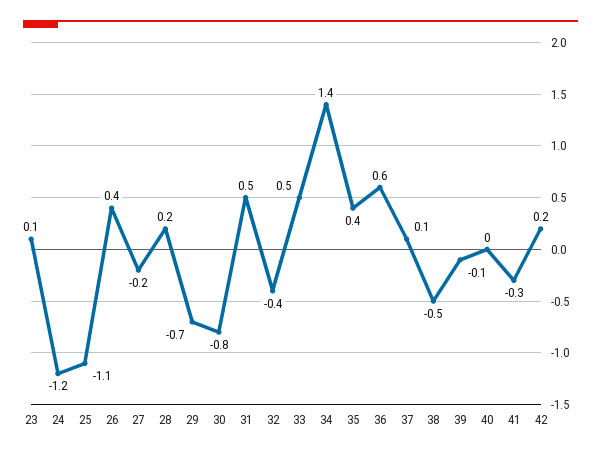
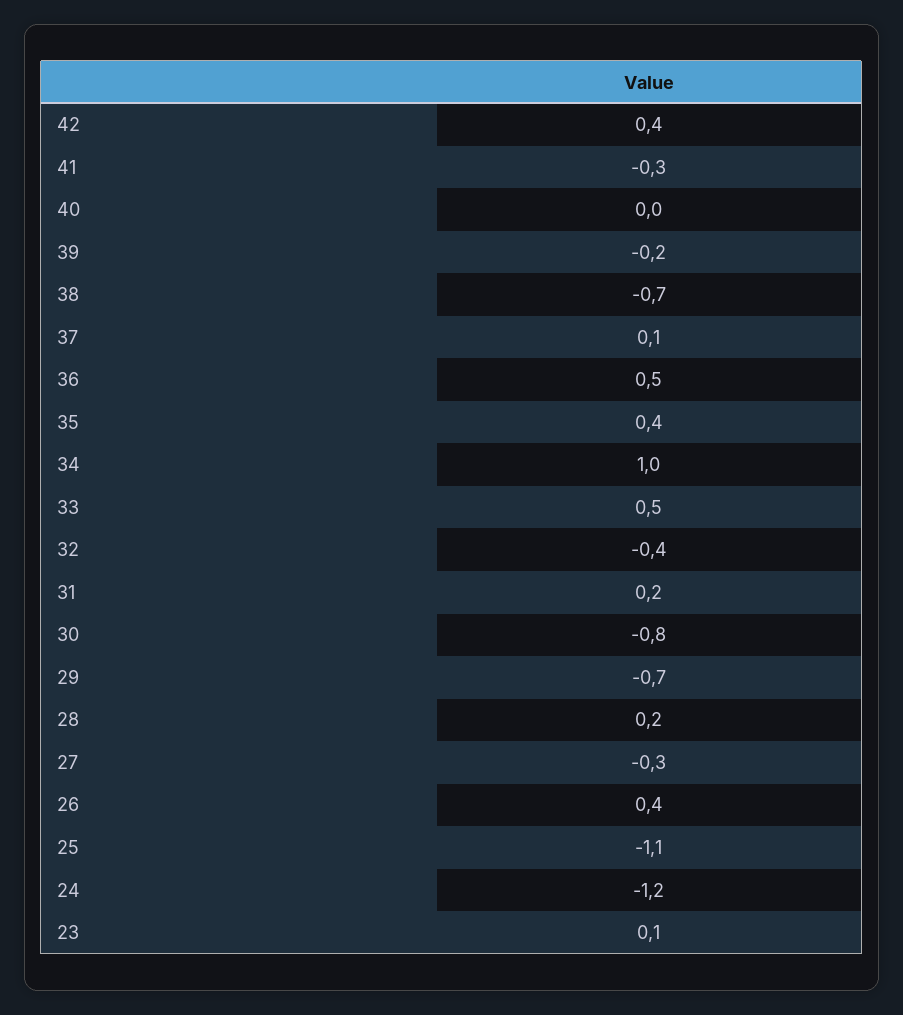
  {
    "23": 0.1,
    "24": -1.2,
    "25": -1.1,
    "26": 0.4,
-   "27": -0.2,
+   "27": -0.3,
    "28": 0.2,
    "29": -0.7,
    "30": -0.8,
-   "31": 0.5,
+   "31": 0.2,
    "32": -0.4,
    "33": 0.5,
-   "34": 1.4,
+   "34": 1,
    "35": 0.4,
-   "36": 0.6,
+   "36": 0.5,
    "37": 0.1,
-   "38": -0.5,
+   "38": -0.7,
-   "39": -0.1,
+   "39": -0.2,
    "40": 0,
    "41": -0.3,
-   "42": 0.2
+   "42": 0.4
  }

